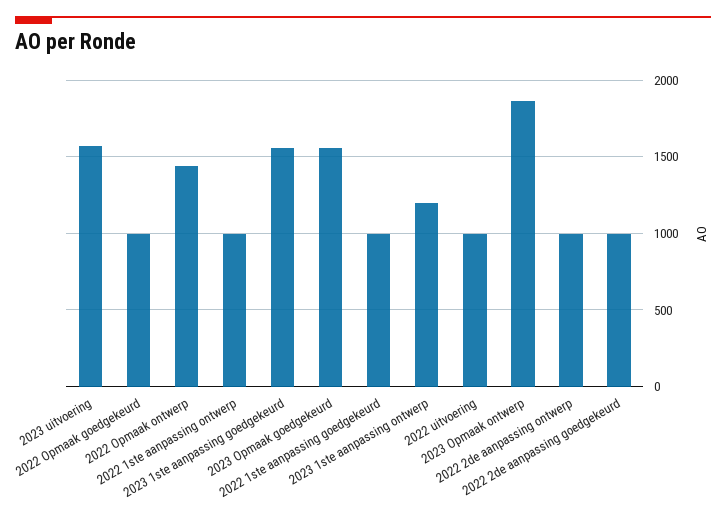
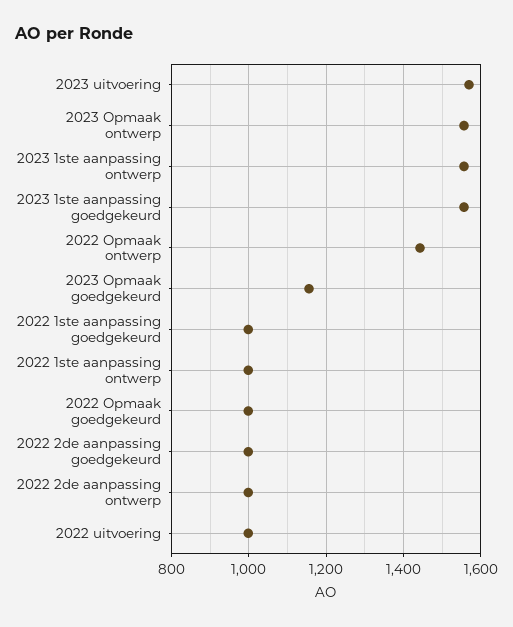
  {
    "2023 uitvoering": 1560,
    "2022 Opmaak goedgekeurd": 1000,
    "2022 Opmaak ontwerp": 1440,
    "2022 1ste aanpassing ontwerp": 1000,
    "2023 1ste aanpassing goedgekeurd": 1560,
-   "2023 Opmaak goedgekeurd": 1550,
+   "2023 Opmaak goedgekeurd": 1160,
    "2022 1ste aanpassing goedgekeurd": 1000,
-   "2023 1ste aanpassing ontwerp": 1200,
+   "2023 1ste aanpassing ontwerp": 1560,
    "2022 uitvoering": 1000,
-   "2023 Opmaak ontwerp": 1850,
+   "2023 Opmaak ontwerp": 1560,
    "2022 2de aanpassing ontwerp": 1000,
    "2022 2de aanpassing goedgekeurd": 1000
  }

